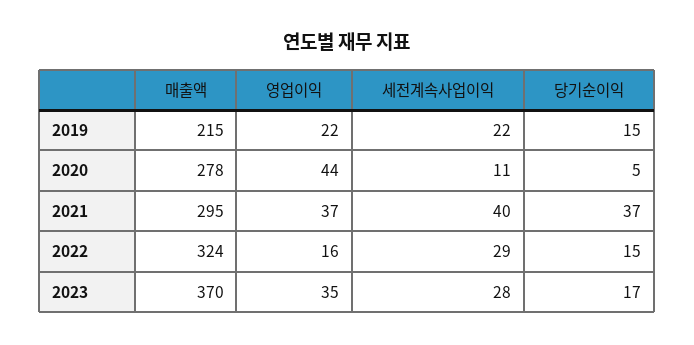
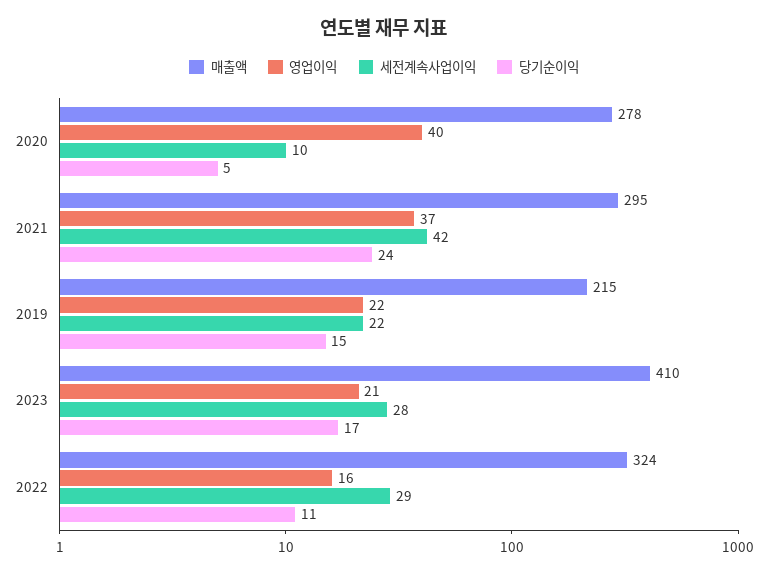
  {
    "매출액": {
      "2019": 215,
      "2020": 278,
      "2021": 295,
      "2022": 324,
-     "2023": 370
+     "2023": 410
    },
    "영업이익": {
      "2019": 22,
-     "2020": 44,
+     "2020": 40,
      "2021": 37,
      "2022": 16,
-     "2023": 35
+     "2023": 21
    },
    "세전계속사업이익": {
      "2019": 22,
-     "2020": 11,
+     "2020": 10,
-     "2021": 40,
+     "2021": 42,
      "2022": 29,
      "2023": 28
    },
    "당기순이익": {
      "2019": 15,
      "2020": 5,
-     "2021": 37,
+     "2021": 24,
-     "2022": 15,
+     "2022": 11,
      "2023": 17
    }
  }

